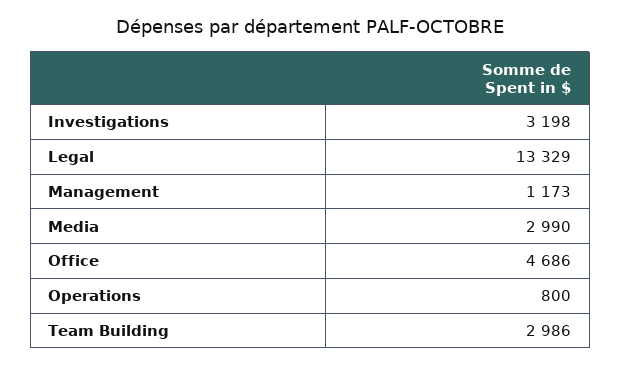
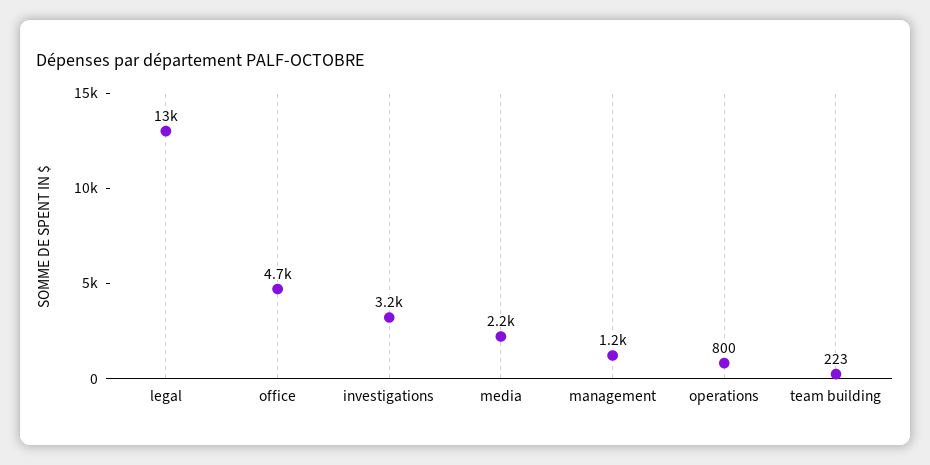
  {
    "Investigations": 3198,
    "Legal": 13329,
    "Management": 1173,
-   "Media": 2990,
+   "Media": 2200,
    "Office": 4686,
    "Operations": 800,
-   "Team Building": 2986
+   "Team Building": 223
  }

